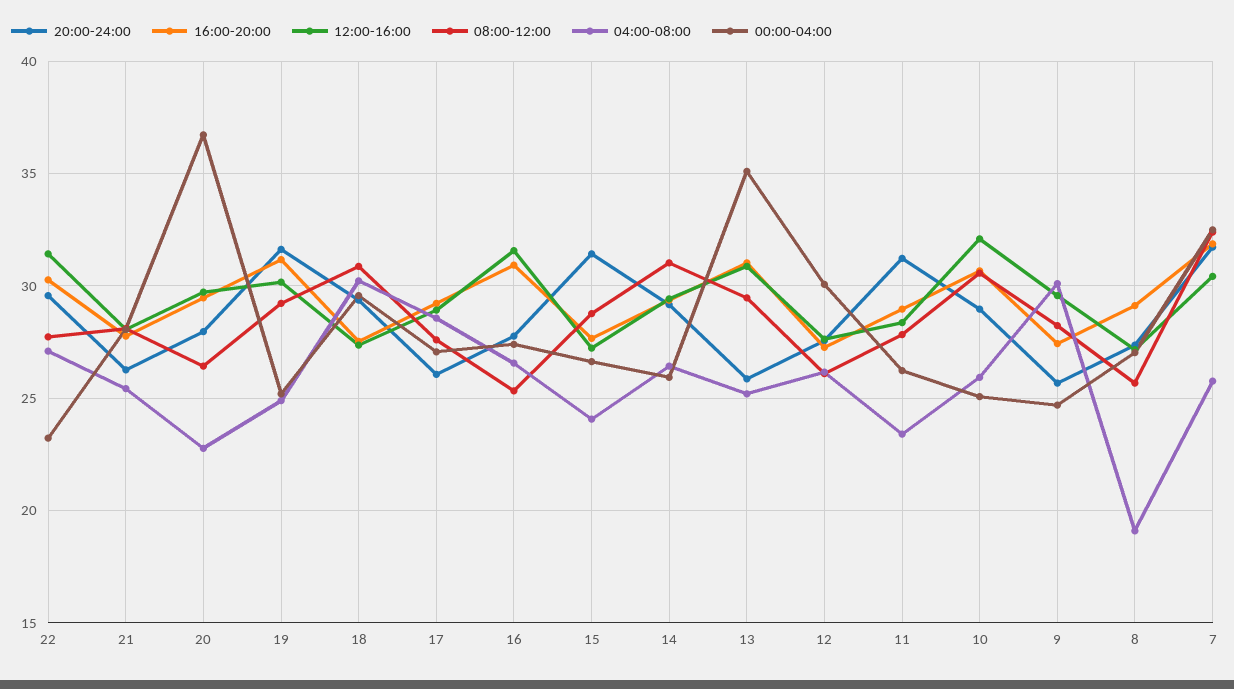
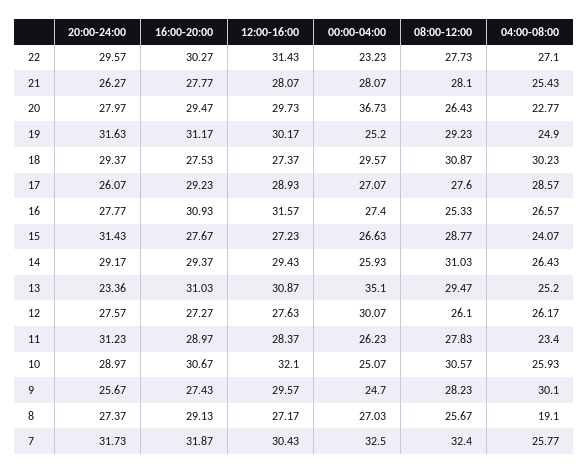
  {
    "20:00-24:00": {
      "22": 29.57,
      "21": 26.27,
      "20": 27.97,
      "19": 31.63,
      "18": 29.37,
      "17": 26.07,
      "16": 27.77,
      "15": 31.43,
      "14": 29.17,
-     "13": 26,
+     "13": 23.36,
      "12": 27.57,
      "11": 31.23,
      "10": 28.97,
      "9": 25.67,
      "8": 27.37,
      "7": 31.73
    },
    "16:00-20:00": {
      "22": 30.27,
      "21": 27.77,
      "20": 29.47,
      "19": 31.17,
      "18": 27.53,
      "17": 29.23,
      "16": 30.93,
      "15": 27.67,
      "14": 29.37,
      "13": 31.03,
      "12": 27.27,
      "11": 28.97,
      "10": 30.67,
      "9": 27.43,
      "8": 29.13,
      "7": 31.87
    },
    "12:00-16:00": {
      "22": 31.43,
      "21": 28.07,
      "20": 29.73,
      "19": 30.17,
      "18": 27.37,
      "17": 28.93,
      "16": 31.57,
      "15": 27.23,
      "14": 29.43,
      "13": 30.87,
      "12": 27.63,
      "11": 28.37,
      "10": 32.1,
      "9": 29.57,
      "8": 27.17,
      "7": 30.43
    },
    "08:00-12:00": {
      "22": 27.73,
      "21": 28.1,
      "20": 26.43,
      "19": 29.23,
      "18": 30.87,
      "17": 27.6,
      "16": 25.33,
      "15": 28.77,
      "14": 31.03,
      "13": 29.47,
      "12": 26.1,
      "11": 27.83,
      "10": 30.57,
      "9": 28.23,
      "8": 25.67,
      "7": 32.4
    },
    "04:00-08:00": {
      "22": 27.1,
      "21": 25.43,
      "20": 22.77,
      "19": 24.9,
      "18": 30.23,
      "17": 28.57,
      "16": 26.57,
      "15": 24.07,
      "14": 26.43,
      "13": 25.2,
      "12": 26.17,
      "11": 23.4,
      "10": 25.93,
      "9": 30.1,
      "8": 19.1,
      "7": 25.77
    },
    "00:00-04:00": {
      "22": 23.23,
      "21": 28.07,
      "20": 36.73,
      "19": 25.2,
      "18": 29.57,
      "17": 27.07,
      "16": 27.4,
      "15": 26.63,
      "14": 25.93,
      "13": 35.1,
      "12": 30.07,
      "11": 26.23,
      "10": 25.07,
      "9": 24.7,
      "8": 27.03,
      "7": 32.5
    }
  }

